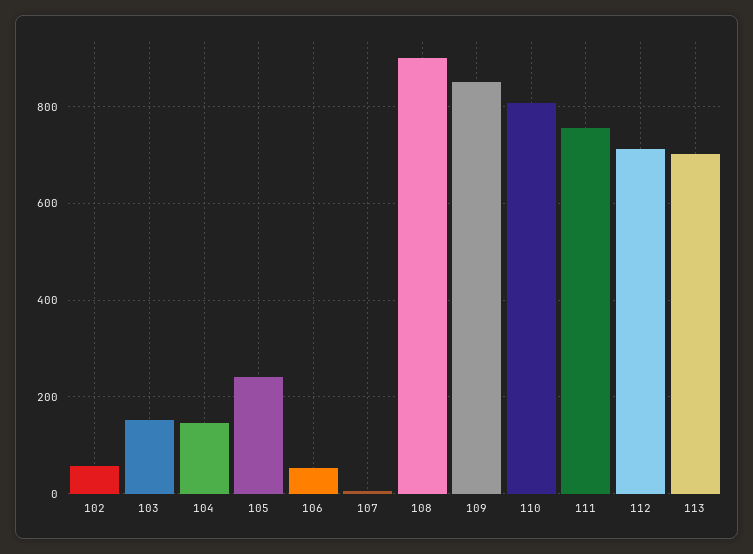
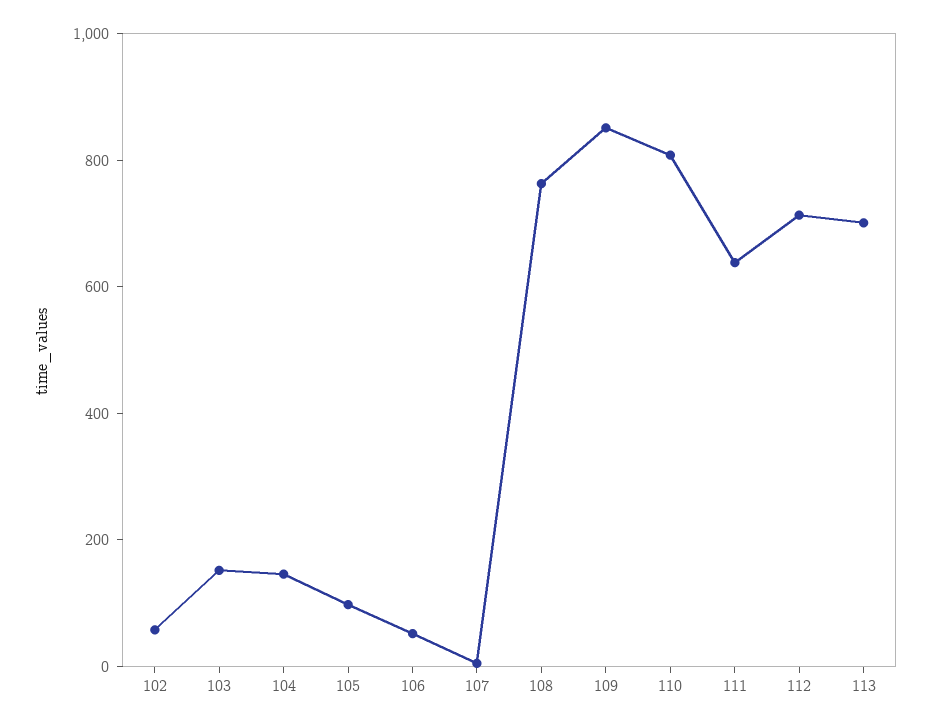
  {
    "102": 60,
    "103": 160,
    "104": 140,
-   "105": 240,
+   "105": 100,
    "106": 60,
    "107": 0,
-   "108": 900,
+   "108": 750,
    "109": 860,
    "110": 800,
-   "111": 760,
+   "111": 650,
    "112": 720,
    "113": 700
  }

